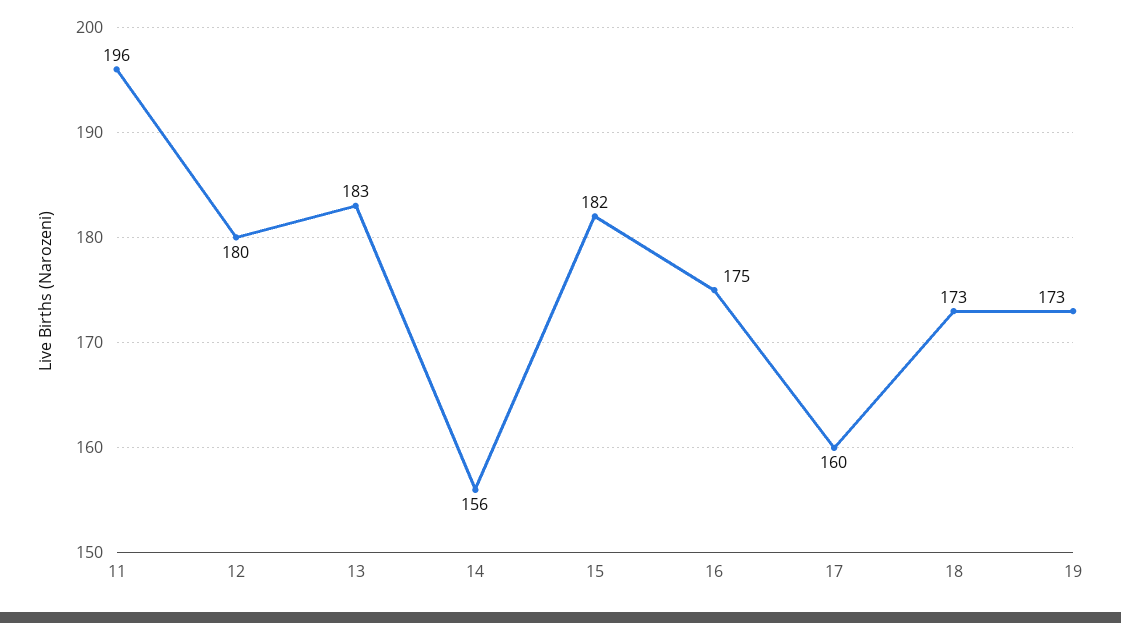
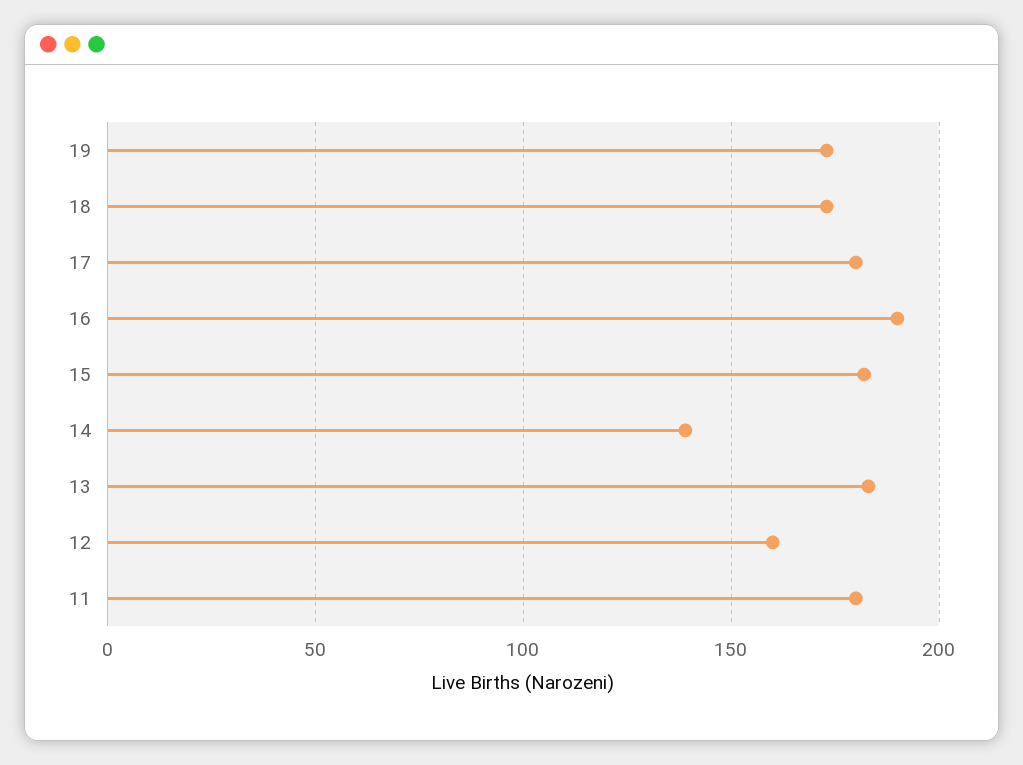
  {
-   "11": 196,
+   "11": 180,
-   "12": 180,
+   "12": 160,
    "13": 183,
-   "14": 156,
+   "14": 140,
    "15": 182,
-   "16": 175,
+   "16": 190,
-   "17": 160,
+   "17": 180,
    "18": 173,
    "19": 173
  }

